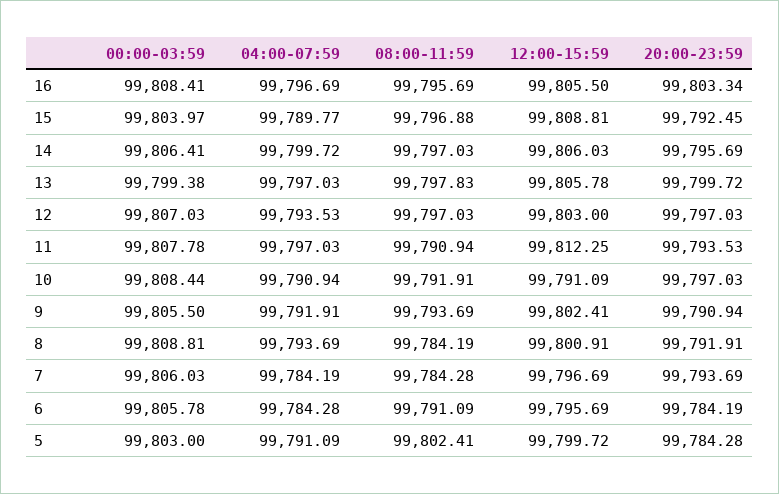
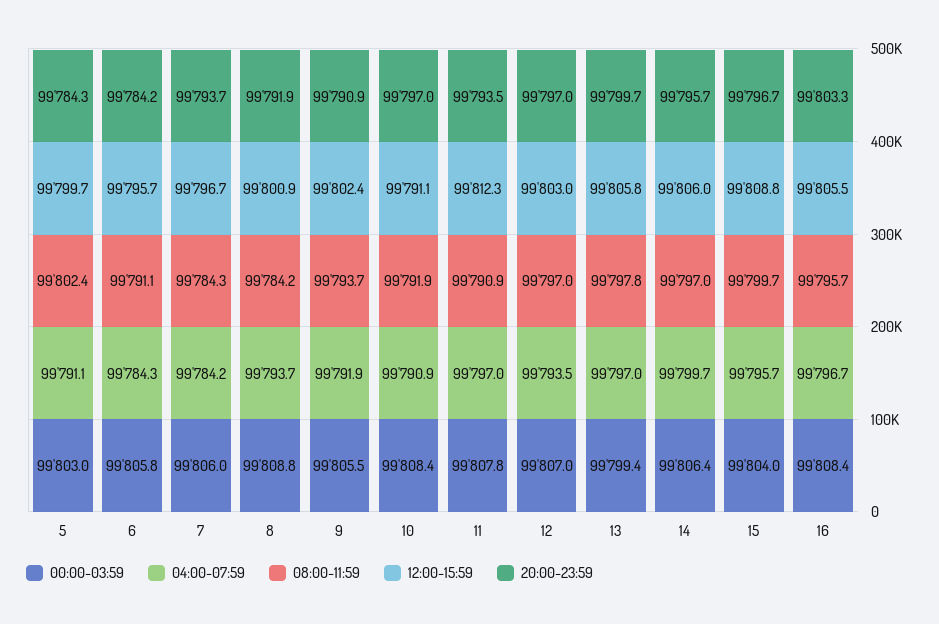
  {
    "00:00-03:59": {
      "16": 99808.41,
      "15": 99803.97,
      "14": 99806.41,
      "13": 99799.38,
      "12": 99807.03,
      "11": 99807.78,
      "10": 99808.44,
      "9": 99805.5,
      "8": 99808.81,
      "7": 99806.03,
      "6": 99805.78,
      "5": 99803
    },
    "04:00-07:59": {
      "16": 99796.69,
-     "15": 99789.77,
+     "15": 99795.7,
      "14": 99799.72,
      "13": 99797.03,
      "12": 99793.53,
      "11": 99797.03,
      "10": 99790.94,
      "9": 99791.91,
      "8": 99793.69,
      "7": 99784.19,
      "6": 99784.28,
      "5": 99791.09
    },
    "08:00-11:59": {
      "16": 99795.69,
-     "15": 99796.88,
+     "15": 99799.7,
      "14": 99797.03,
      "13": 99797.83,
      "12": 99797.03,
      "11": 99790.94,
      "10": 99791.91,
      "9": 99793.69,
      "8": 99784.19,
      "7": 99784.28,
      "6": 99791.09,
      "5": 99802.41
    },
    "12:00-15:59": {
      "16": 99805.5,
      "15": 99808.81,
      "14": 99806.03,
      "13": 99805.78,
      "12": 99803,
      "11": 99812.25,
      "10": 99791.09,
      "9": 99802.41,
      "8": 99800.91,
      "7": 99796.69,
      "6": 99795.69,
      "5": 99799.72
    },
    "20:00-23:59": {
      "16": 99803.34,
-     "15": 99792.45,
+     "15": 99796.7,
      "14": 99795.69,
      "13": 99799.72,
      "12": 99797.03,
      "11": 99793.53,
      "10": 99797.03,
      "9": 99790.94,
      "8": 99791.91,
      "7": 99793.69,
      "6": 99784.19,
      "5": 99784.28
    }
  }

